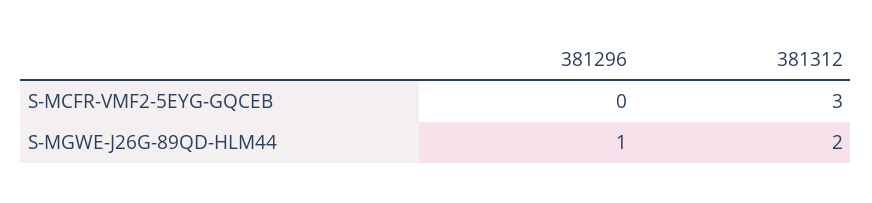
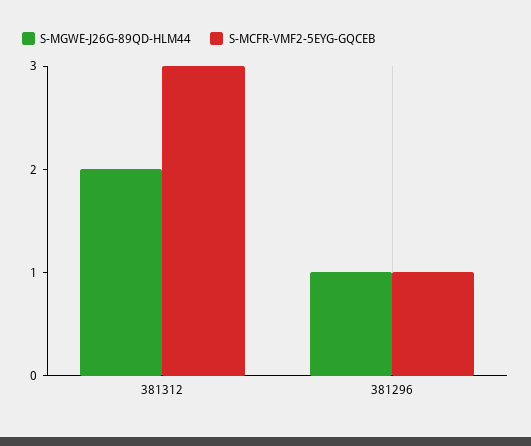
  {
    "S-MCFR-VMF2-5EYG-GQCEB": {
-     "381296": 0,
+     "381296": 1,
      "381312": 3
    },
    "S-MGWE-J26G-89QD-HLM44": {
      "381296": 1,
      "381312": 2
    }
  }

